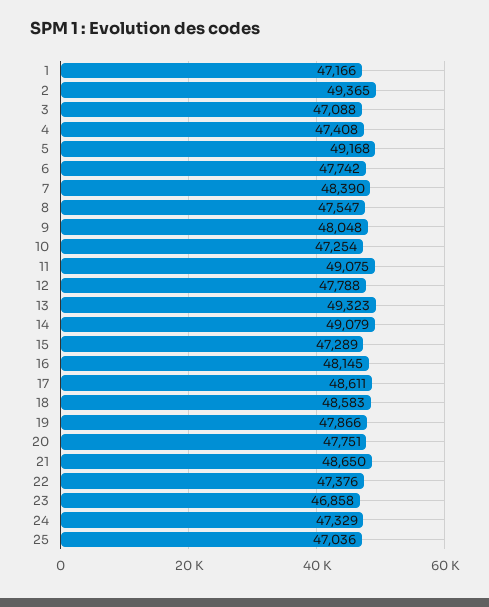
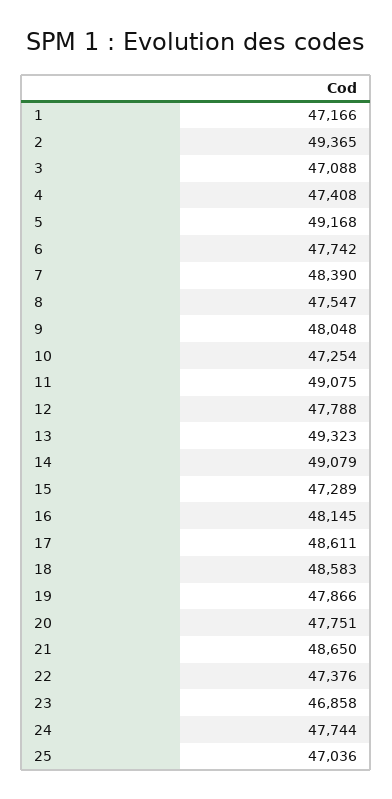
  {
    "1": 47166,
    "2": 49365,
    "3": 47088,
    "4": 47408,
    "5": 49168,
    "6": 47742,
    "7": 48390,
    "8": 47547,
    "9": 48048,
    "10": 47254,
    "11": 49075,
    "12": 47788,
    "13": 49323,
    "14": 49079,
    "15": 47289,
    "16": 48145,
    "17": 48611,
    "18": 48583,
    "19": 47866,
    "20": 47751,
    "21": 48650,
    "22": 47376,
    "23": 46858,
-   "24": 47329,
+   "24": 47744,
    "25": 47036
  }

